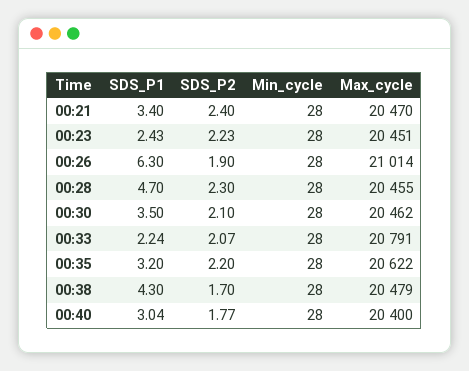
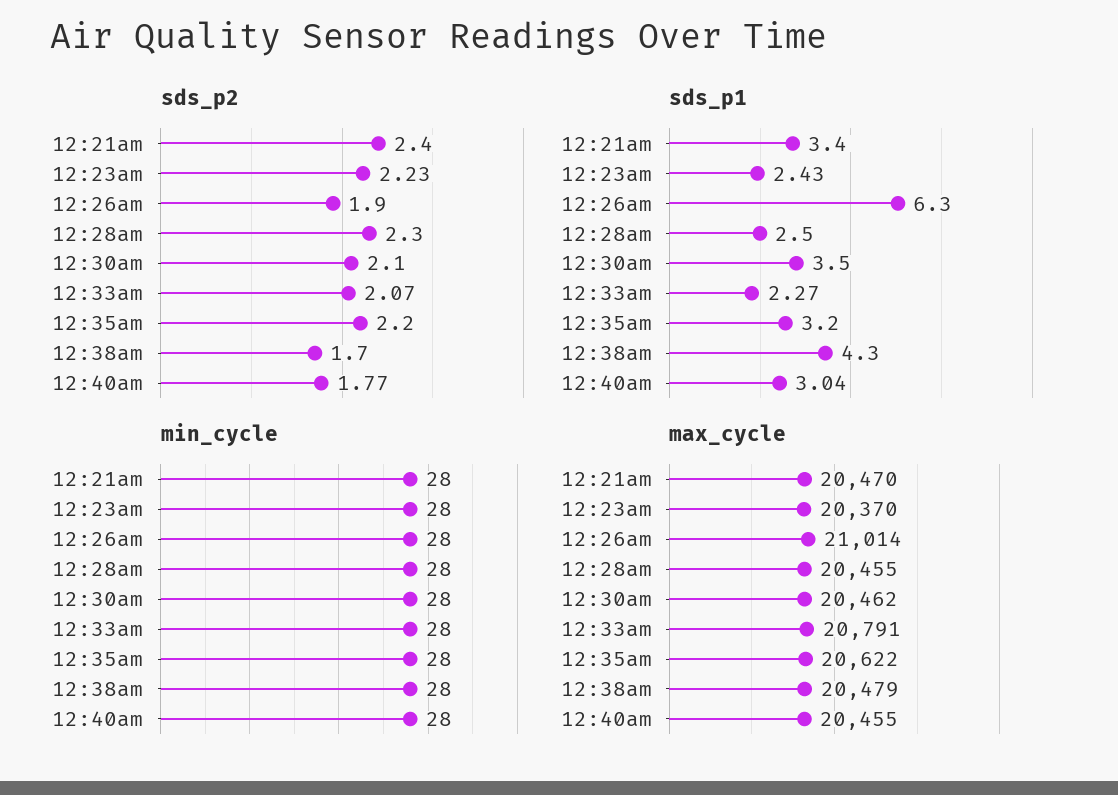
  {
    "SDS_P1": {
      "00:21": 3.4,
      "00:23": 2.43,
      "00:26": 6.3,
-     "00:28": 4.7,
+     "00:28": 2.5,
      "00:30": 3.5,
-     "00:33": 2.24,
+     "00:33": 2.27,
      "00:35": 3.2,
      "00:38": 4.3,
      "00:40": 3.04
    },
    "SDS_P2": {
      "00:21": 2.4,
      "00:23": 2.23,
      "00:26": 1.9,
      "00:28": 2.3,
      "00:30": 2.1,
      "00:33": 2.07,
      "00:35": 2.2,
      "00:38": 1.7,
      "00:40": 1.77
    },
    "Min_cycle": {
      "00:21": 28,
      "00:23": 28,
      "00:26": 28,
      "00:28": 28,
      "00:30": 28,
      "00:33": 28,
      "00:35": 28,
      "00:38": 28,
      "00:40": 28
    },
    "Max_cycle": {
      "00:21": 20470,
-     "00:23": 20451,
+     "00:23": 20370,
      "00:26": 21014,
      "00:28": 20455,
      "00:30": 20462,
      "00:33": 20791,
      "00:35": 20622,
      "00:38": 20479,
-     "00:40": 20400
+     "00:40": 20455
    }
  }

